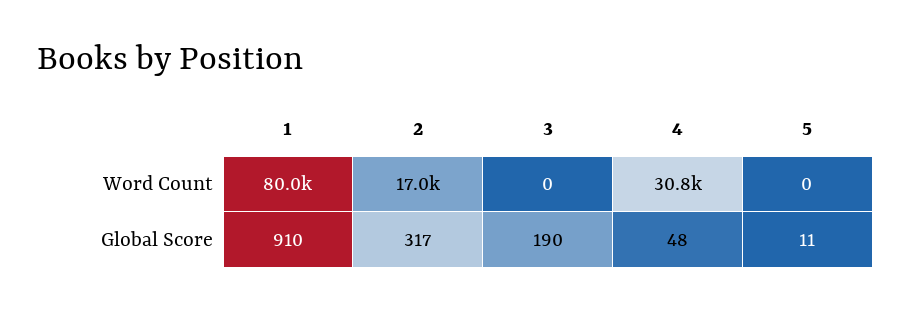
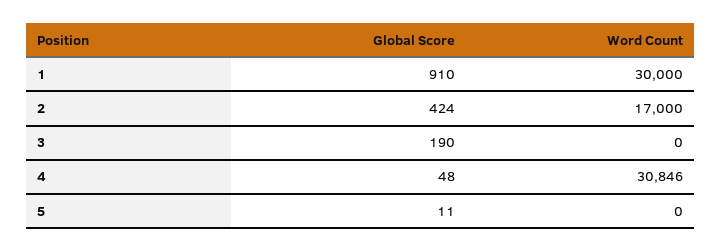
  {
    "1": {
-     "Word Count": 80000,
+     "Word Count": 30000,
      "Global Score": 910
    },
    "2": {
      "Word Count": 17000,
-     "Global Score": 317
+     "Global Score": 424
    },
    "3": {
      "Word Count": 0,
      "Global Score": 190
    },
    "4": {
      "Word Count": 30846,
      "Global Score": 48
    },
    "5": {
      "Word Count": 0,
      "Global Score": 11
    }
  }

